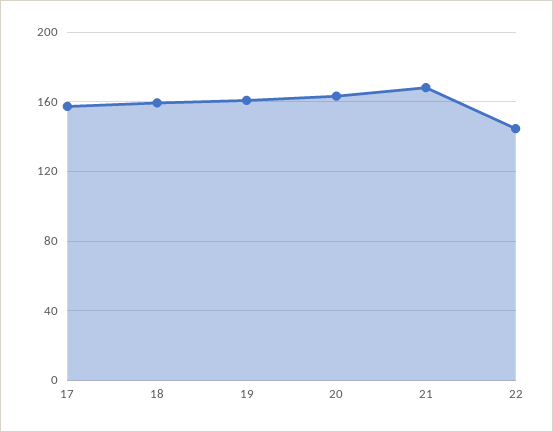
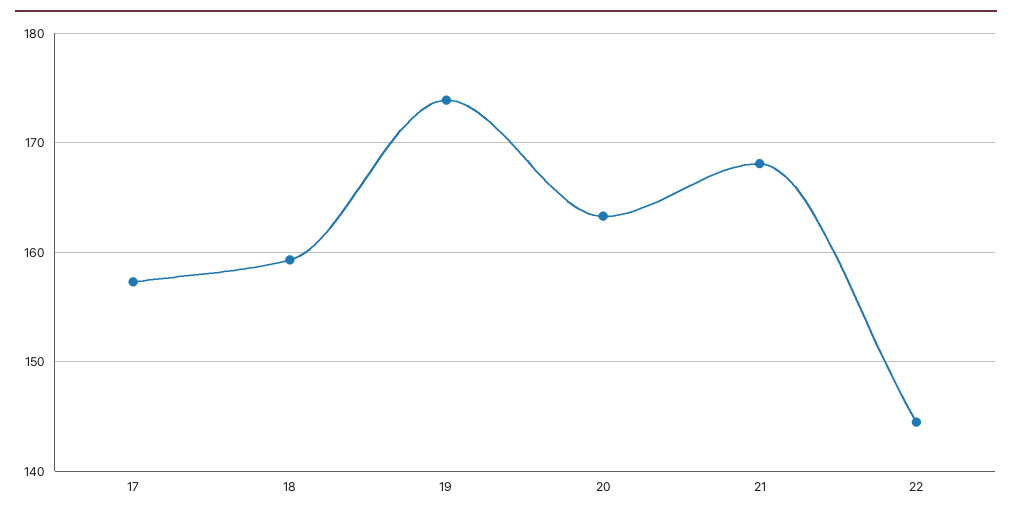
  {
    "17": 157,
    "18": 159,
-   "19": 160,
+   "19": 174,
    "20": 163,
    "21": 168,
    "22": 145
  }

